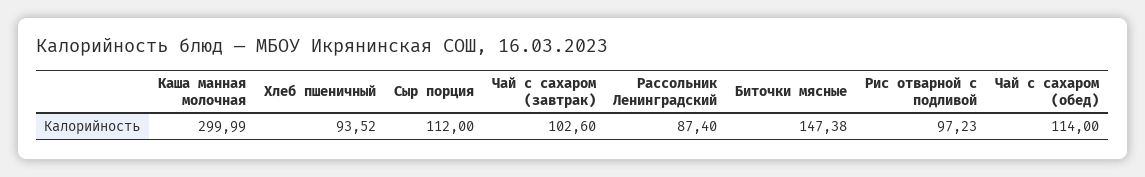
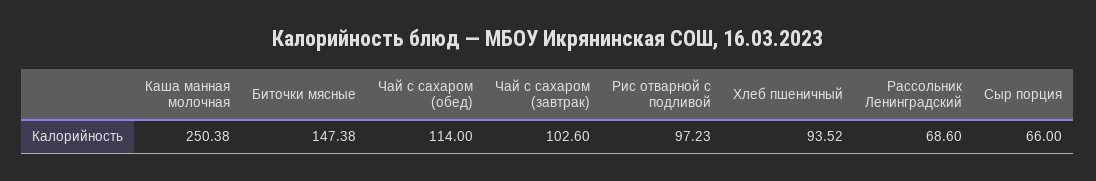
  {
-   "Каша манная молочная": 299.99,
+   "Каша манная молочная": 250.38,
    "Хлеб пшеничный": 93.52,
-   "Сыр порция": 112,
+   "Сыр порция": 66,
    "Чай с сахаром (завтрак)": 102.6,
-   "Рассольник Ленинградский": 87.4,
+   "Рассольник Ленинградский": 68.6,
    "Биточки мясные": 147.38,
    "Рис отварной с подливой": 97.23,
    "Чай с сахаром (обед)": 114
  }

